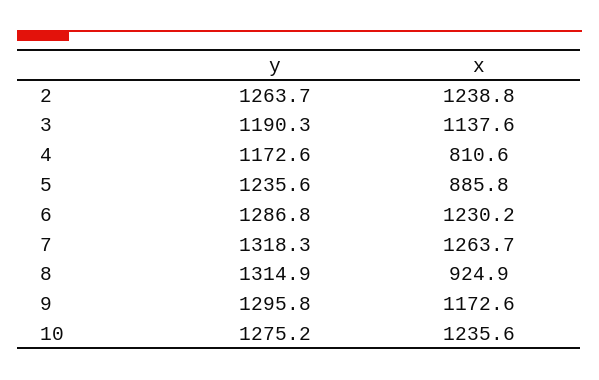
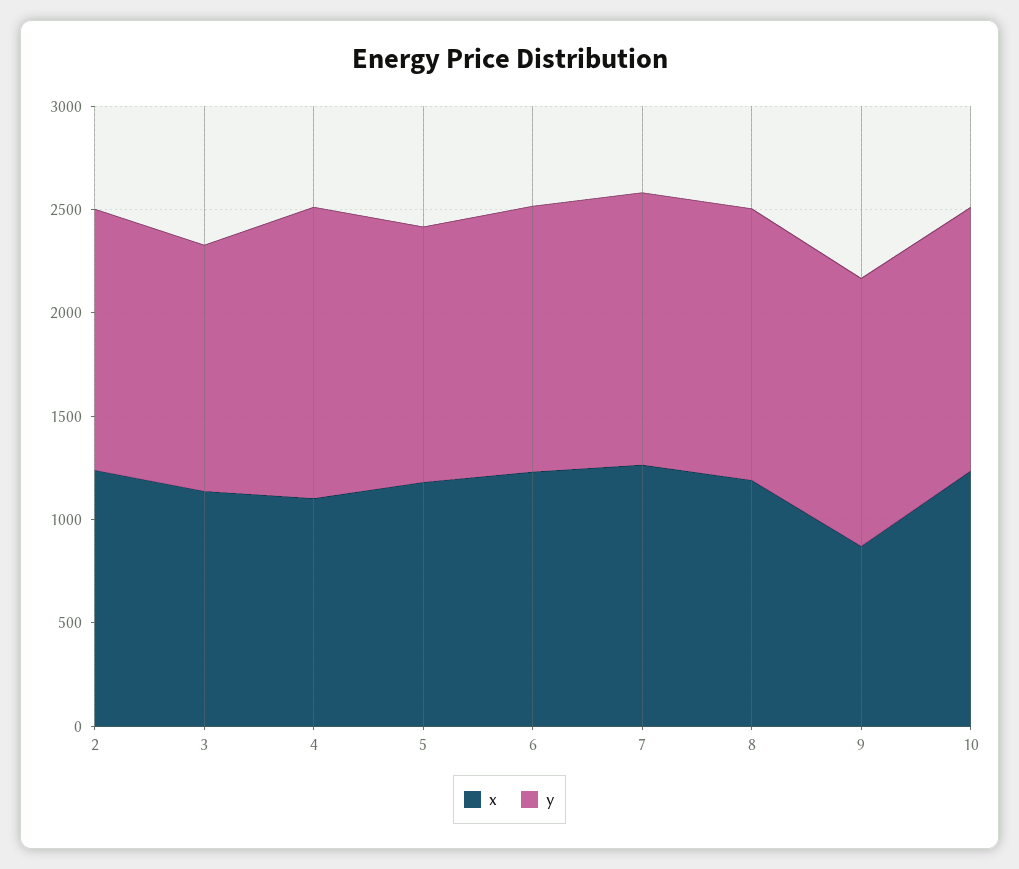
  {
    "y": {
      "2": 1263.7,
      "3": 1190.3,
-     "4": 1172.6,
+     "4": 1400,
      "5": 1235.6,
      "6": 1286.8,
      "7": 1318.3,
      "8": 1314.9,
      "9": 1295.8,
      "10": 1275.2
    },
    "x": {
      "2": 1238.8,
      "3": 1137.6,
-     "4": 810.6,
+     "4": 1100,
-     "5": 885.8,
+     "5": 1200,
      "6": 1230.2,
      "7": 1263.7,
-     "8": 924.9,
+     "8": 1200,
-     "9": 1172.6,
+     "9": 900,
      "10": 1235.6
    }
  }

